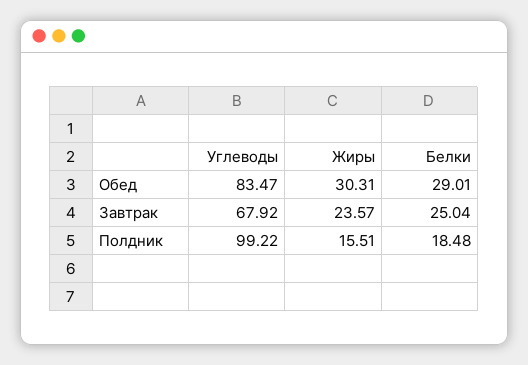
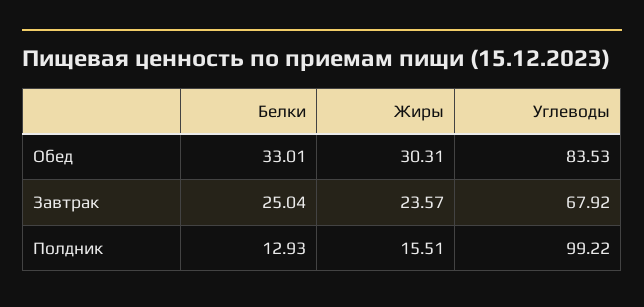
  {
    "Углеводы": {
-     "Обед": 83.47,
+     "Обед": 83.53,
      "Завтрак": 67.92,
      "Полдник": 99.22
    },
    "Жиры": {
      "Обед": 30.31,
      "Завтрак": 23.57,
      "Полдник": 15.51
    },
    "Белки": {
-     "Обед": 29.01,
+     "Обед": 33.01,
      "Завтрак": 25.04,
-     "Полдник": 18.48
+     "Полдник": 12.93
    }
  }

